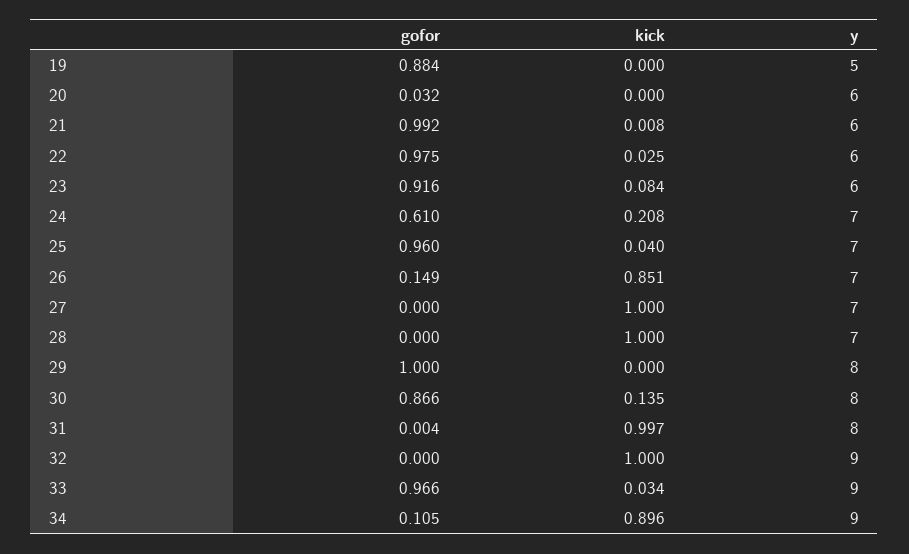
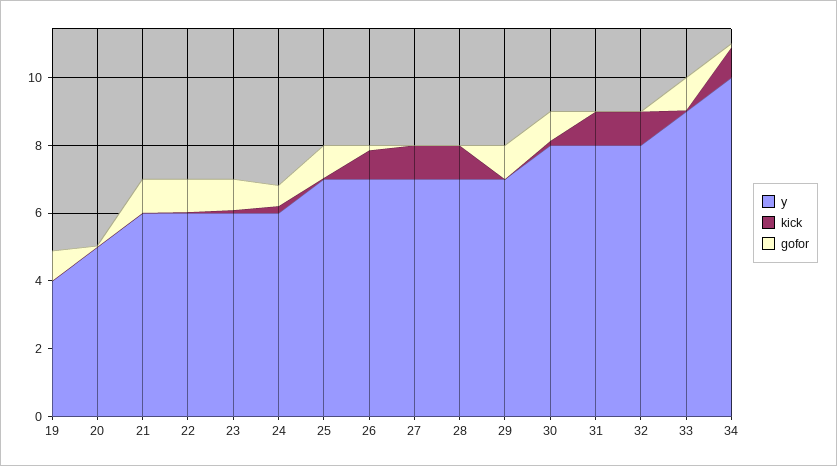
  {
    "gofor": {
      "19": 0.884,
      "20": 0.032,
      "21": 0.992,
      "22": 0.975,
      "23": 0.916,
      "24": 0.61,
      "25": 0.96,
      "26": 0.149,
      "27": 0,
      "28": 0,
      "29": 1,
      "30": 0.866,
      "31": 0.004,
      "32": 0,
      "33": 0.966,
      "34": 0.105
    },
    "kick": {
      "19": 0,
      "20": 0,
      "21": 0.008,
      "22": 0.025,
      "23": 0.084,
      "24": 0.208,
      "25": 0.04,
      "26": 0.851,
      "27": 1,
      "28": 1,
      "29": 0,
      "30": 0.135,
      "31": 0.997,
      "32": 1,
      "33": 0.034,
      "34": 0.896
    },
    "y": {
-     "19": 5,
+     "19": 4,
-     "20": 6,
+     "20": 5,
      "21": 6,
      "22": 6,
      "23": 6,
-     "24": 7,
+     "24": 6,
      "25": 7,
      "26": 7,
      "27": 7,
      "28": 7,
-     "29": 8,
+     "29": 7,
      "30": 8,
      "31": 8,
-     "32": 9,
+     "32": 8,
      "33": 9,
-     "34": 9
+     "34": 10
    }
  }

